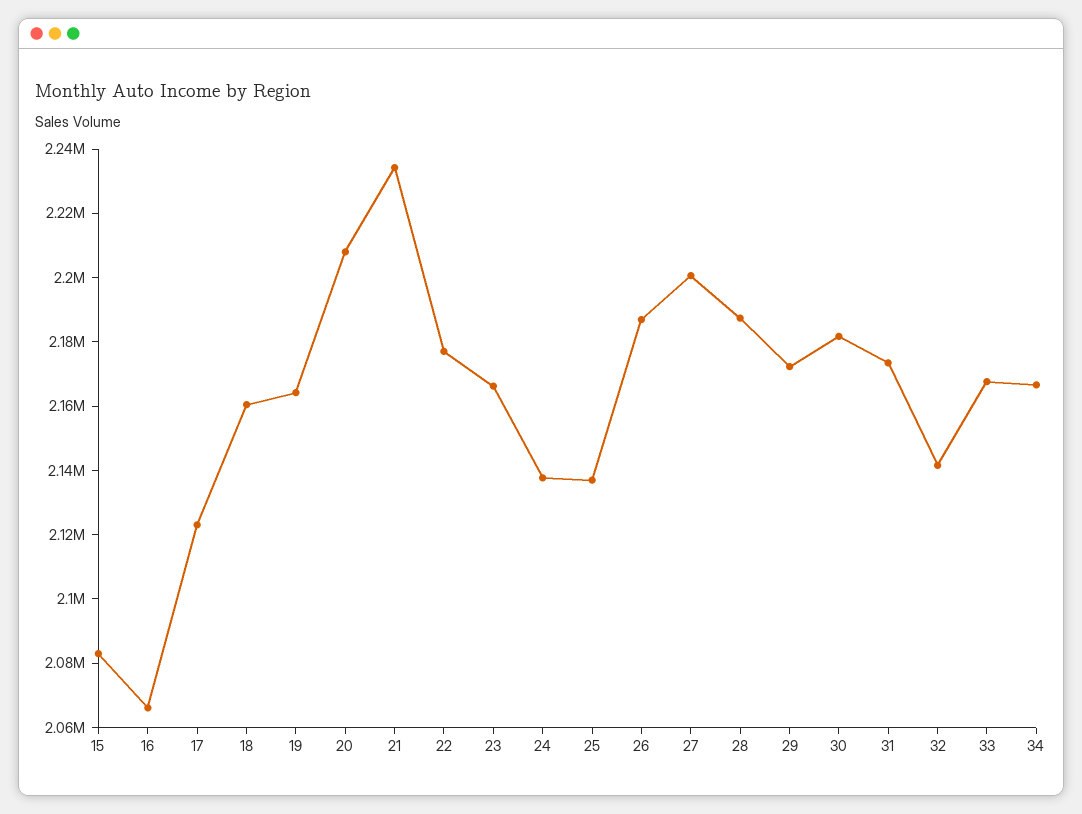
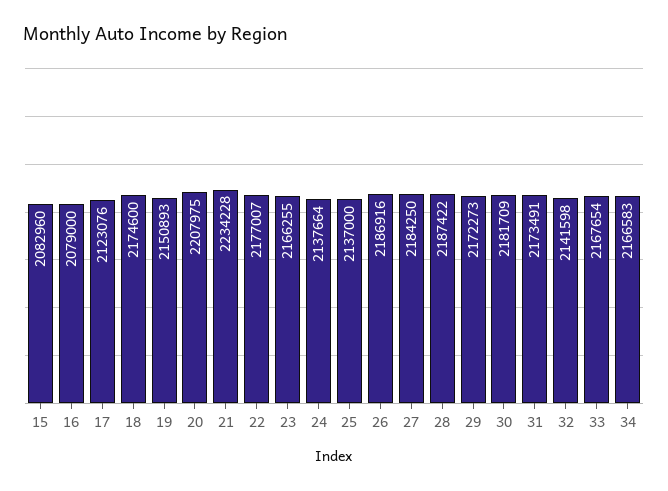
  {
    "15": 2082960,
-   "16": 2065000,
+   "16": 2079000,
    "17": 2123076,
-   "18": 2160000,
+   "18": 2174600,
-   "19": 2165000,
+   "19": 2150893,
    "20": 2207975,
    "21": 2234228,
    "22": 2177007,
    "23": 2166255,
    "24": 2137664,
    "25": 2137000,
    "26": 2186916,
-   "27": 2200000,
+   "27": 2184250,
    "28": 2187422,
    "29": 2172273,
    "30": 2181709,
    "31": 2173491,
    "32": 2141598,
    "33": 2167654,
    "34": 2166583
  }

